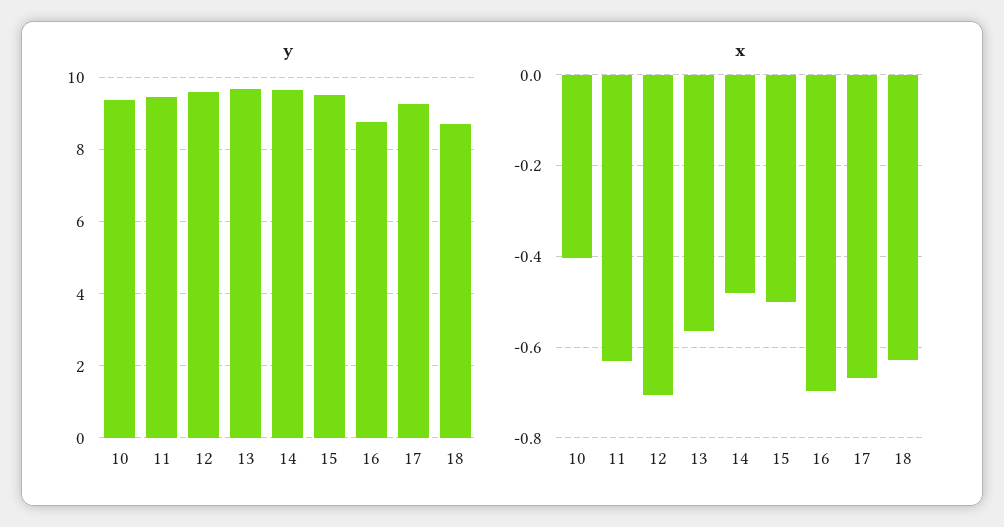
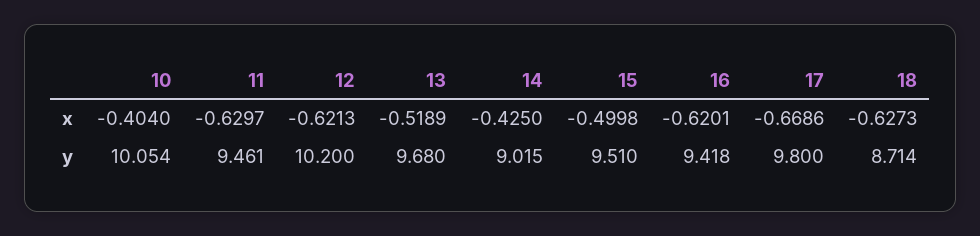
  {
    "y": {
-     "10": 9.4,
+     "10": 10.054,
      "11": 9.461,
-     "12": 9.6,
+     "12": 10.2,
      "13": 9.68,
-     "14": 9.6,
+     "14": 9.015,
      "15": 9.51,
-     "16": 8.8,
+     "16": 9.418,
-     "17": 9.2,
+     "17": 9.8,
      "18": 8.714
    },
    "x": {
      "10": -0.404,
      "11": -0.6297,
-     "12": -0.7,
+     "12": -0.6213,
-     "13": -0.56,
+     "13": -0.5189,
-     "14": -0.48,
+     "14": -0.425,
      "15": -0.4998,
-     "16": -0.7,
+     "16": -0.6201,
      "17": -0.6686,
      "18": -0.6273
    }
  }

